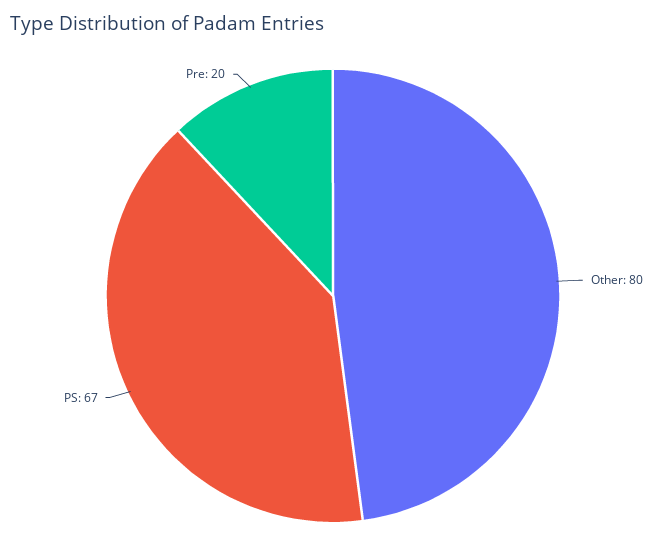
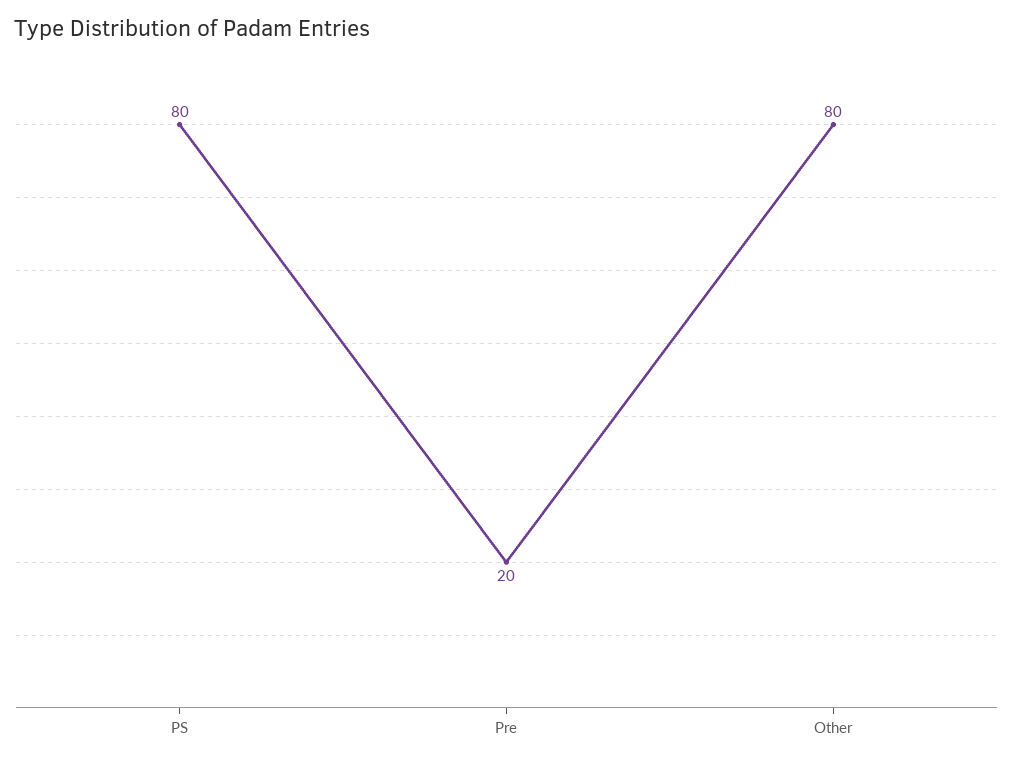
  {
    "Other": 80,
-   "PS": 67,
+   "PS": 80,
    "Pre": 20
  }

